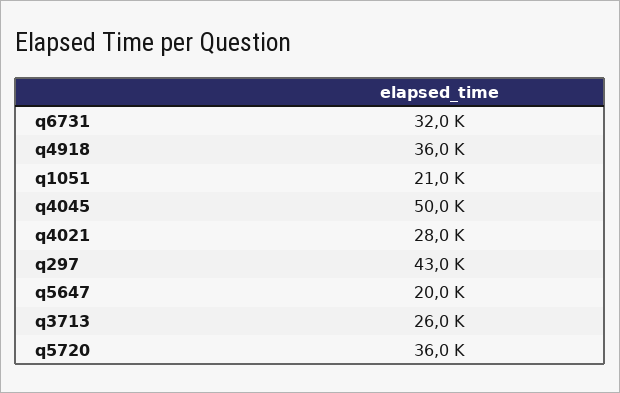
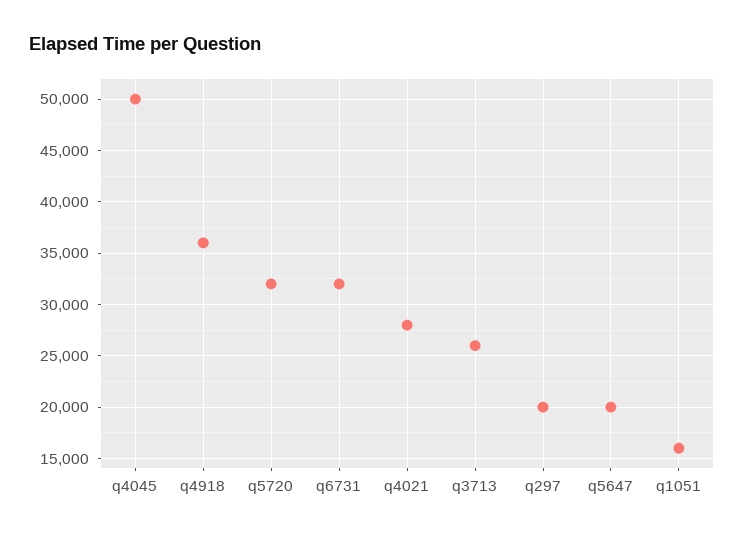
  {
    "q6731": 32000,
    "q4918": 36000,
-   "q1051": 21000,
+   "q1051": 16000,
    "q4045": 50000,
    "q4021": 28000,
-   "q297": 43000,
+   "q297": 20000,
    "q5647": 20000,
    "q3713": 26000,
-   "q5720": 36000
+   "q5720": 32000
  }

